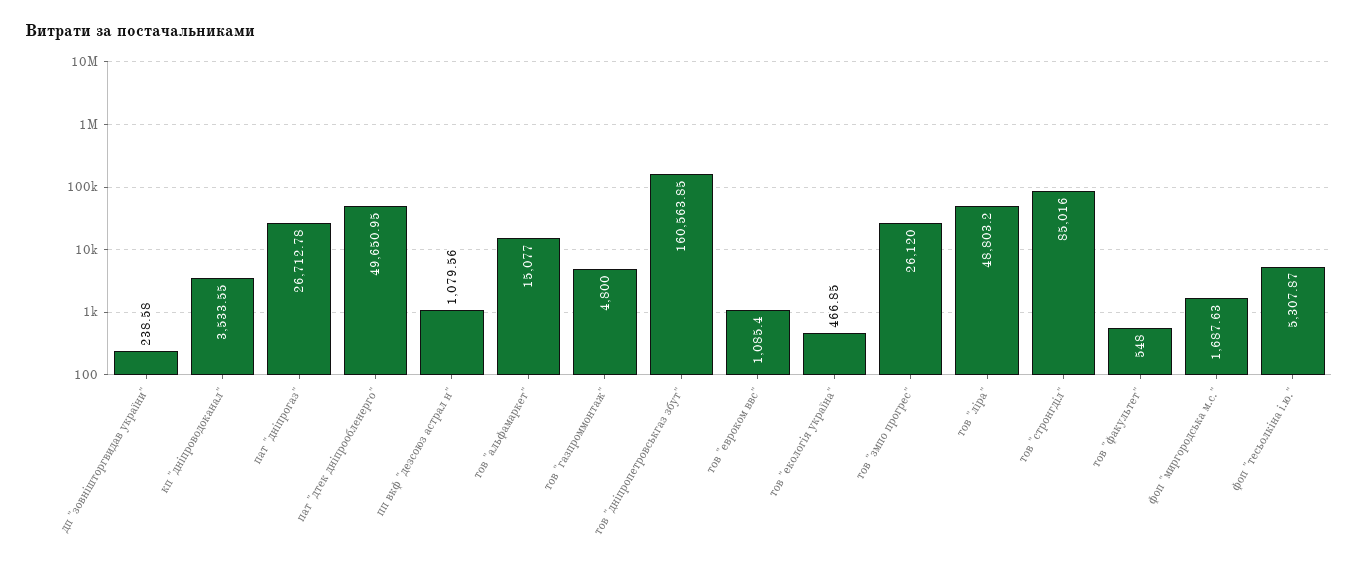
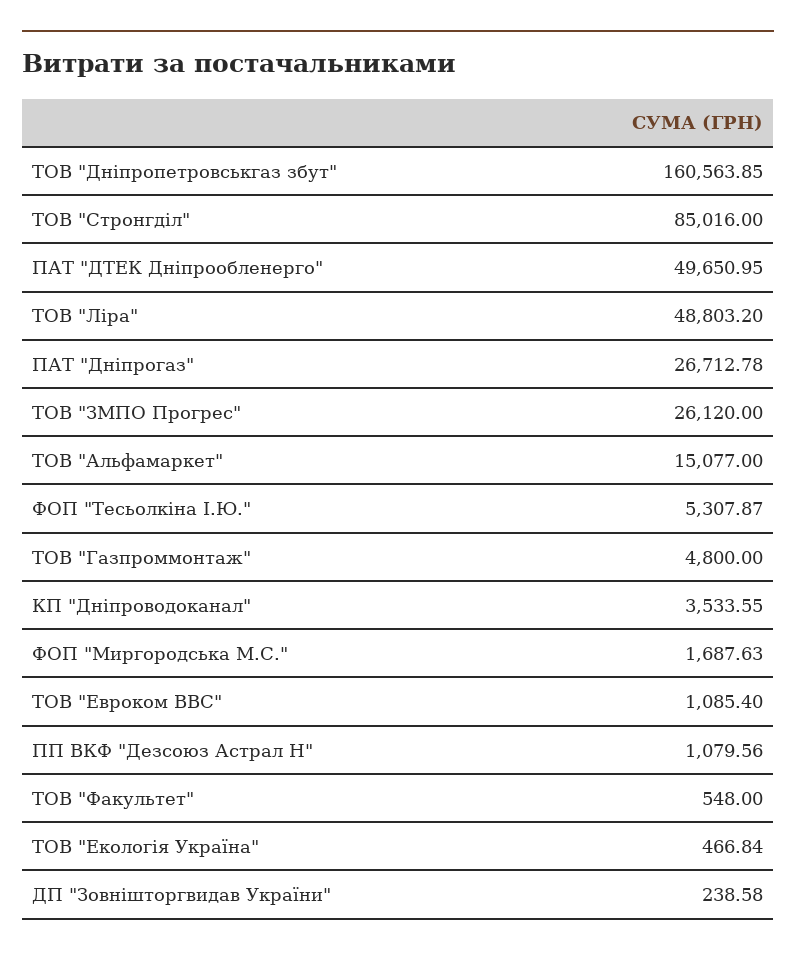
  {
    "дп \"зовнішторгвидав україни\"": 238.58,
    "кп \"дніпроводоканал\"": 3533.55,
    "пат \"дніпрогаз\"": 26712.78,
    "пат \"дтек дніпрообленерго\"": 49650.95,
    "пп вкф \"дезсоюз астрал н\"": 1079.56,
    "тов \"альфамаркет\"": 15077,
    "тов \"газпроммонтаж\"": 4800,
    "тов \"дніпропетровськгаз збут\"": 160563.85,
    "тов \"евроком ввс\"": 1085.4,
-   "тов \"екологія україна\"": 466.85,
+   "тов \"екологія україна\"": 466.84,
    "тов \"змпо прогрес\"": 26120,
    "тов \"ліра\"": 48803.2,
    "тов \"стронгділ\"": 85016,
    "тов \"факультет\"": 548,
    "фоп \"миргородська м.с.\"": 1687.63,
    "фоп \"тесьолкіна і.ю.\"": 5307.87
  }

